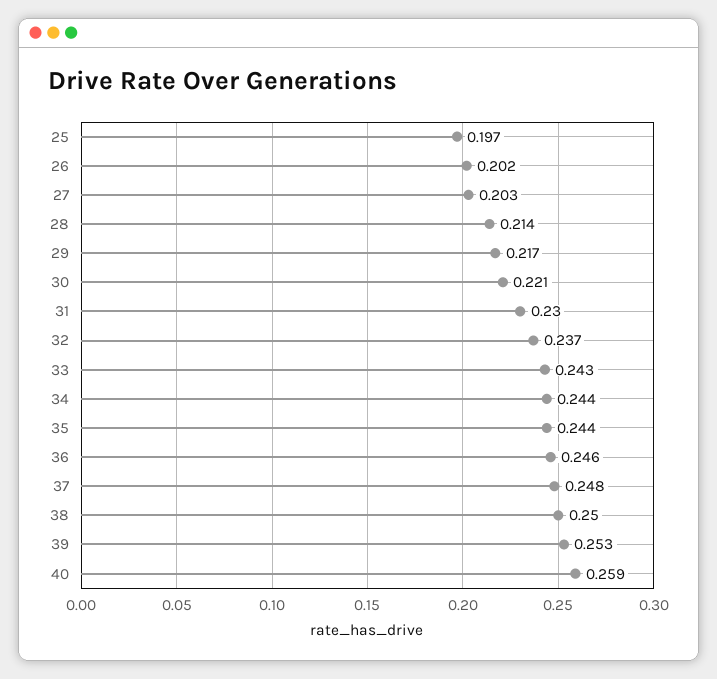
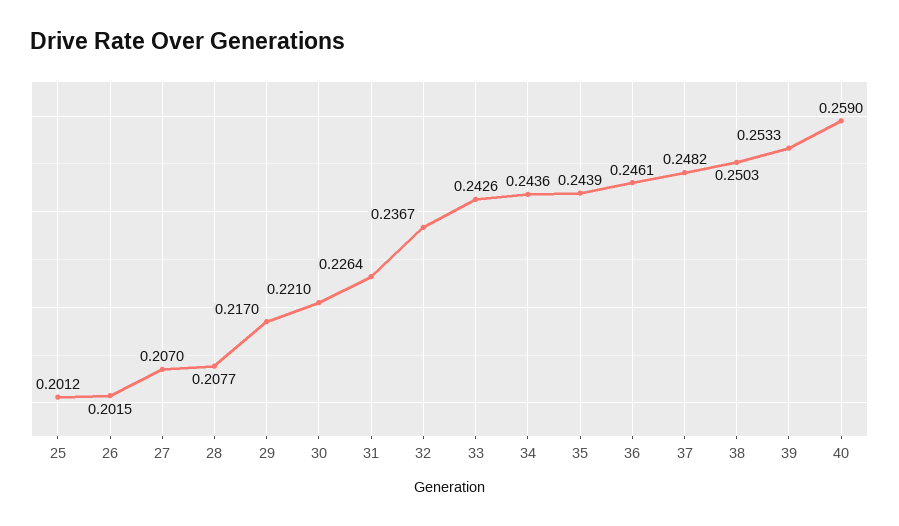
  {
-   "25": 0.197,
+   "25": 0.2012,
    "26": 0.2015,
-   "27": 0.203,
+   "27": 0.207,
-   "28": 0.214,
+   "28": 0.2077,
    "29": 0.217,
    "30": 0.221,
-   "31": 0.23,
+   "31": 0.2264,
    "32": 0.2367,
    "33": 0.2426,
    "34": 0.2436,
    "35": 0.2439,
    "36": 0.2461,
    "37": 0.2482,
    "38": 0.2503,
    "39": 0.2533,
    "40": 0.259
  }

